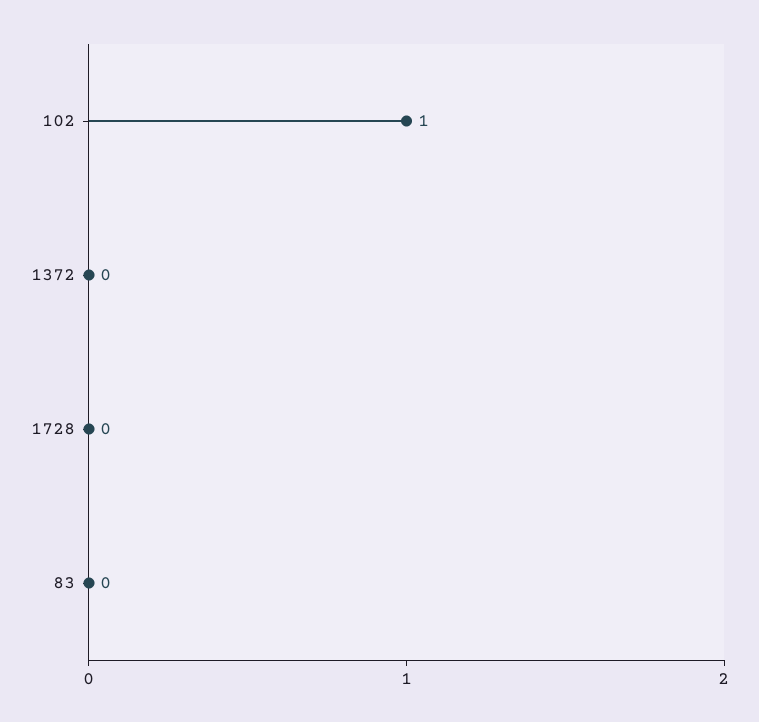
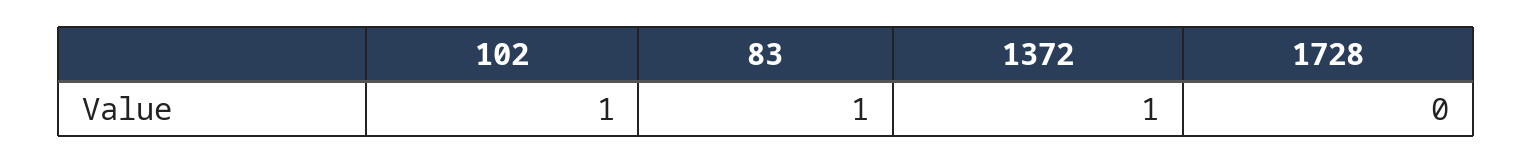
  {
    "102": 1,
-   "1372": 0,
+   "1372": 1,
    "1728": 0,
-   "83": 0
+   "83": 1
  }

